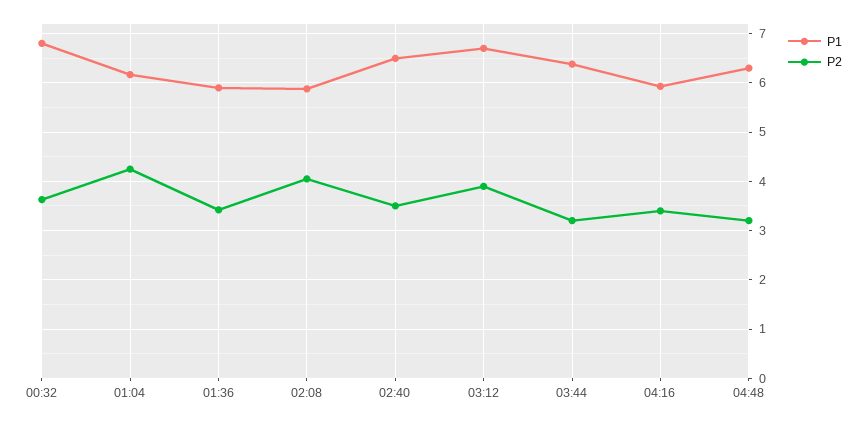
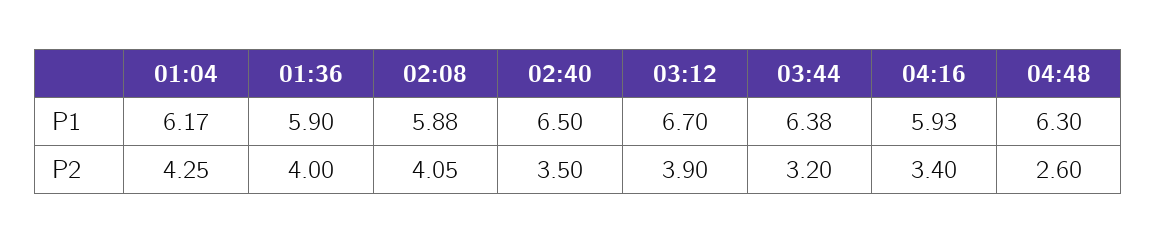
  {
    "P1": {
-     "00:32": 6.8,
      "01:04": 6.17,
      "01:36": 5.9,
      "02:08": 5.88,
      "02:40": 6.5,
      "03:12": 6.7,
      "03:44": 6.38,
      "04:16": 5.93,
      "04:48": 6.3
    },
    "P2": {
-     "00:32": 3.6,
      "01:04": 4.25,
-     "01:36": 3.4,
+     "01:36": 4,
      "02:08": 4.05,
      "02:40": 3.5,
      "03:12": 3.9,
      "03:44": 3.2,
      "04:16": 3.4,
-     "04:48": 3.2
+     "04:48": 2.6
    }
  }

